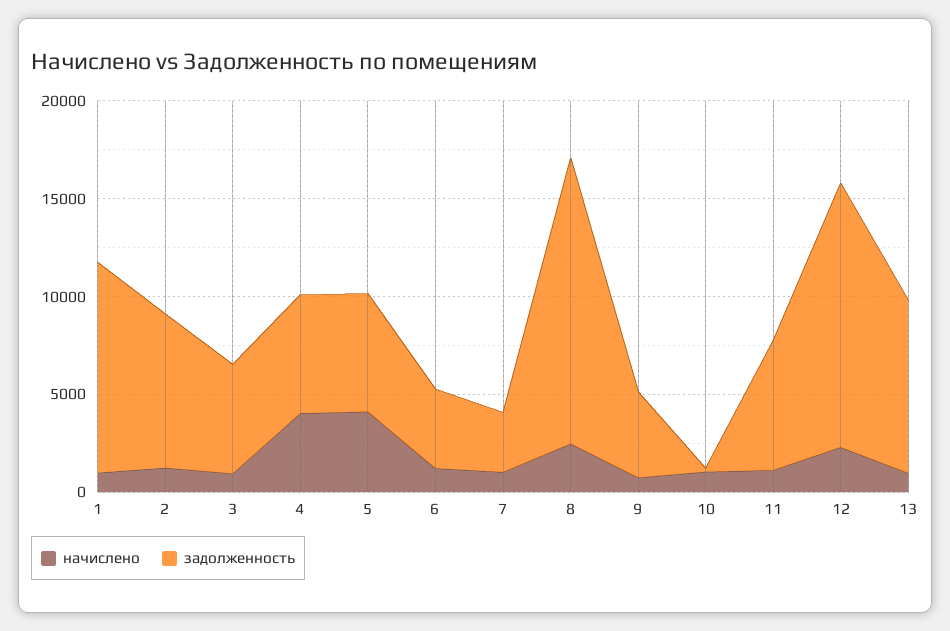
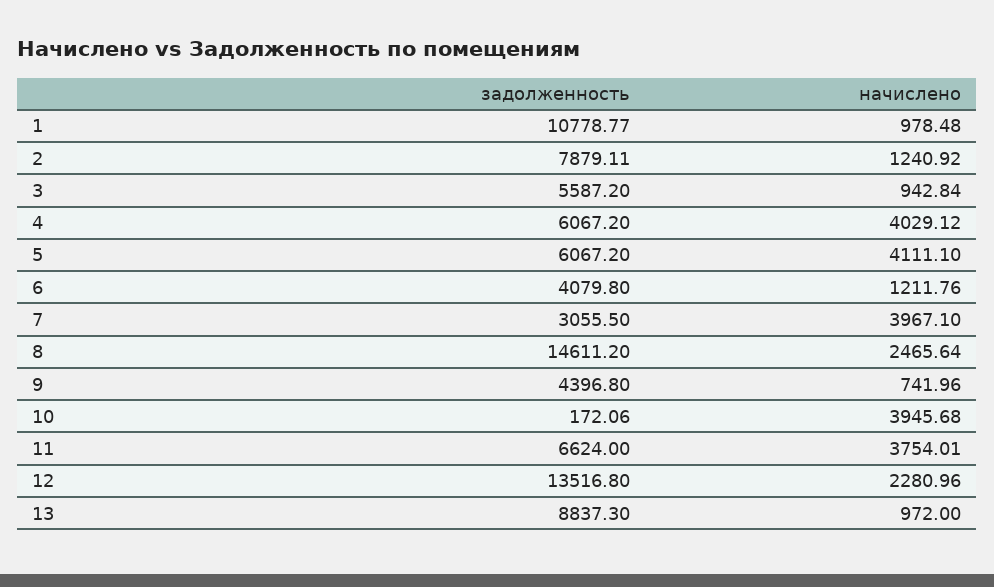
  {
    "начислено": {
      "1": 978.48,
      "2": 1240.92,
      "3": 942.84,
      "4": 4029.12,
      "5": 4111.1,
      "6": 1211.76,
-     "7": 1000,
+     "7": 3967.1,
      "8": 2465.64,
      "9": 741.96,
-     "10": 1000,
+     "10": 3945.68,
-     "11": 1000,
+     "11": 3754.01,
      "12": 2280.96,
      "13": 972
    },
    "задолженность": {
      "1": 10778.77,
      "2": 7879.11,
      "3": 5587.2,
      "4": 6067.2,
      "5": 6067.2,
      "6": 4079.8,
      "7": 3055.5,
      "8": 14611.2,
      "9": 4396.8,
      "10": 172.06,
      "11": 6624,
      "12": 13516.8,
      "13": 8837.3
    }
  }

